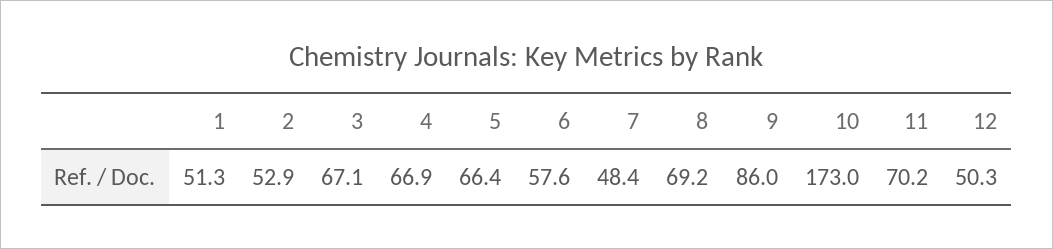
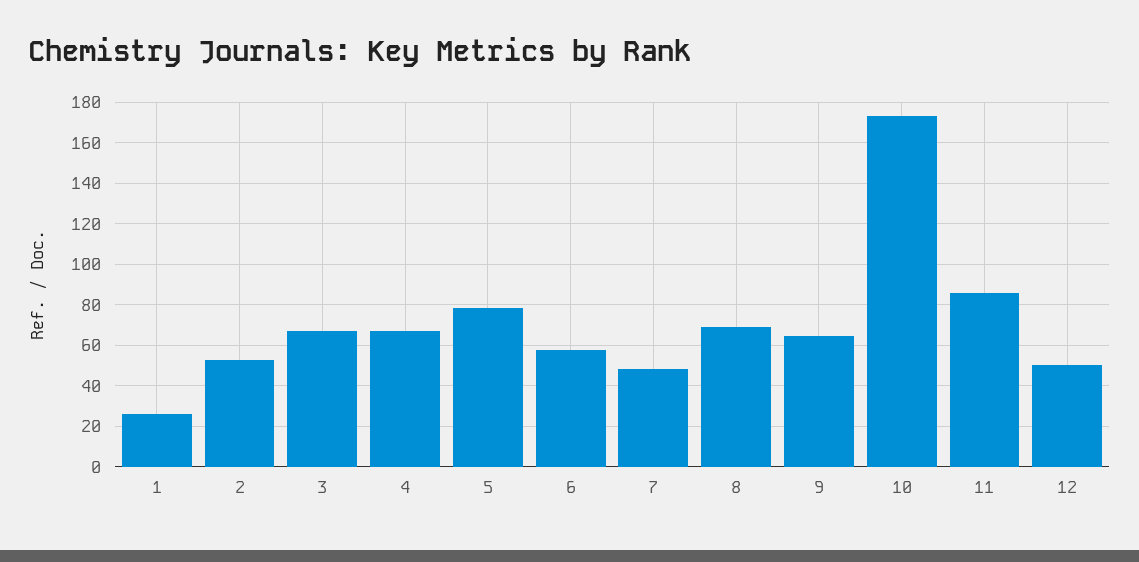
  {
-   "1": 51.3,
+   "1": 25,
    "2": 52.9,
    "3": 67.1,
    "4": 66.9,
-   "5": 66.4,
+   "5": 80,
    "6": 57.6,
    "7": 48.4,
    "8": 69.2,
-   "9": 86,
+   "9": 65,
    "10": 173,
-   "11": 70.2,
+   "11": 85,
    "12": 50.3
  }

